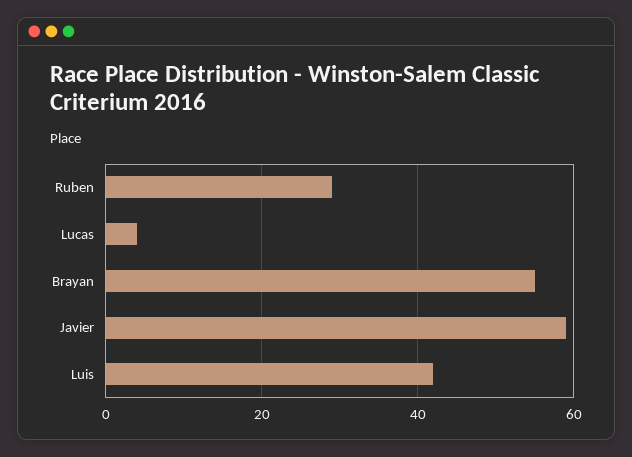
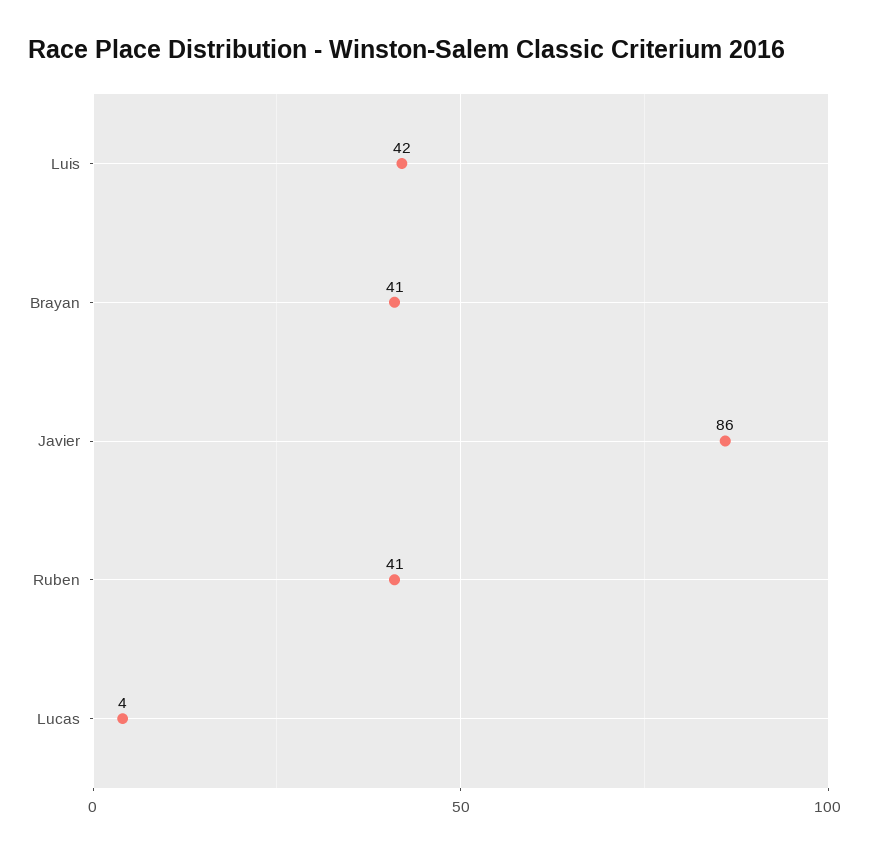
  {
-   "Ruben": 30,
+   "Ruben": 41,
    "Lucas": 4,
-   "Brayan": 55,
+   "Brayan": 41,
-   "Javier": 60,
+   "Javier": 86,
    "Luis": 42
  }

